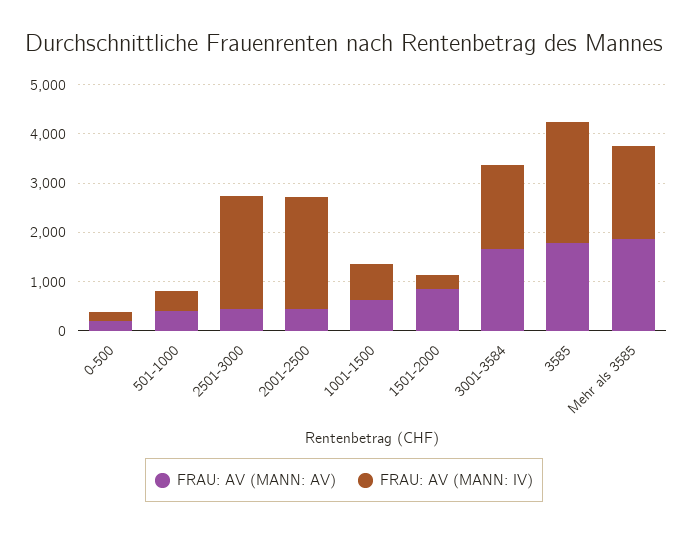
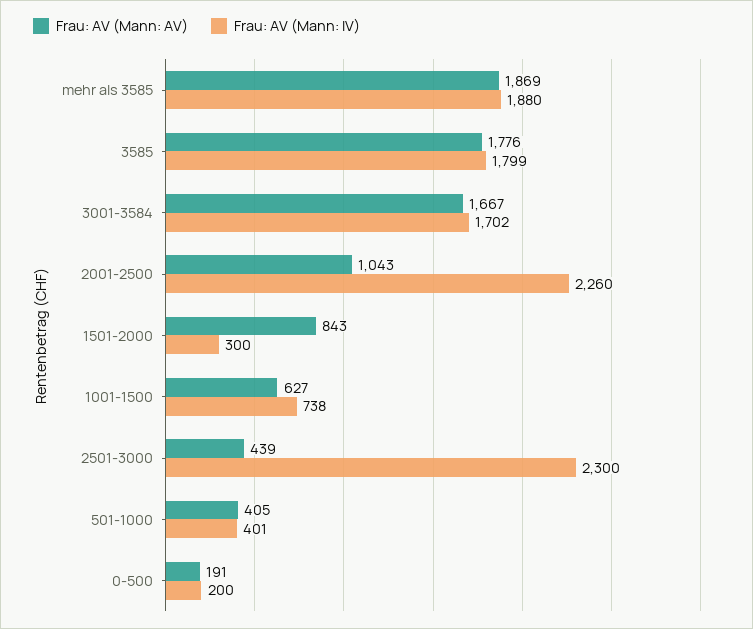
  {
    "FRAU: AV (MANN: AV)": {
      "0-500": 191,
      "501-1000": 405,
      "2501-3000": 439,
-     "2001-2500": 400,
+     "2001-2500": 1043,
      "1001-1500": 627,
      "1501-2000": 843,
      "3001-3584": 1667,
      "3585": 1776,
      "Mehr als 3585": 1869
    },
    "FRAU: AV (MANN: IV)": {
      "0-500": 200,
      "501-1000": 401,
      "2501-3000": 2300,
      "2001-2500": 2260,
      "1001-1500": 738,
      "1501-2000": 300,
      "3001-3584": 1702,
-     "3585": 2400,
+     "3585": 1799,
      "Mehr als 3585": 1880
    }
  }

